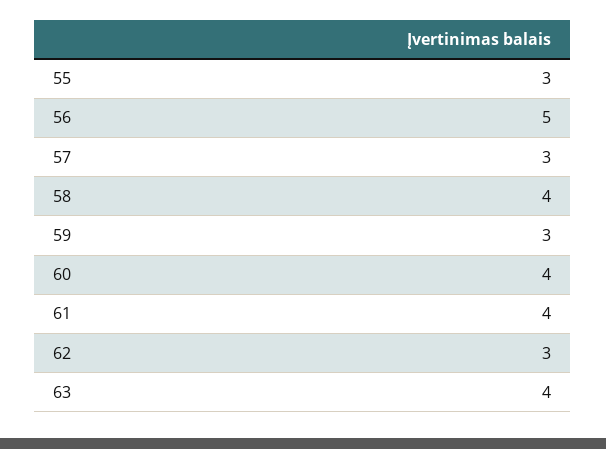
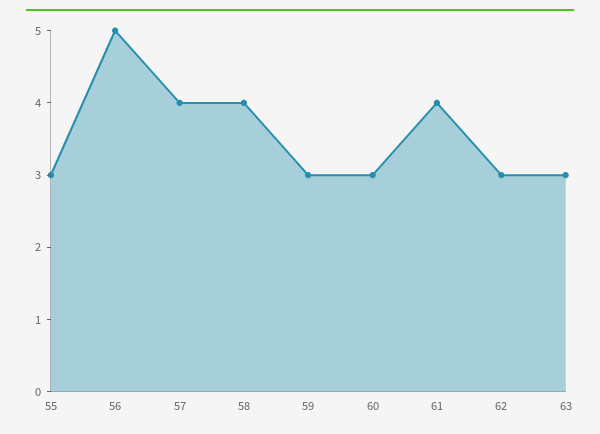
  {
    "55": 3,
    "56": 5,
-   "57": 3,
+   "57": 4,
    "58": 4,
    "59": 3,
-   "60": 4,
+   "60": 3,
    "61": 4,
    "62": 3,
-   "63": 4
+   "63": 3
  }

